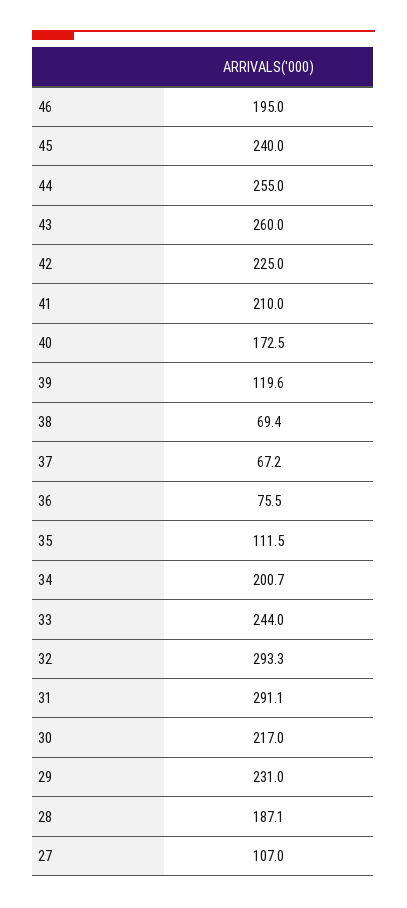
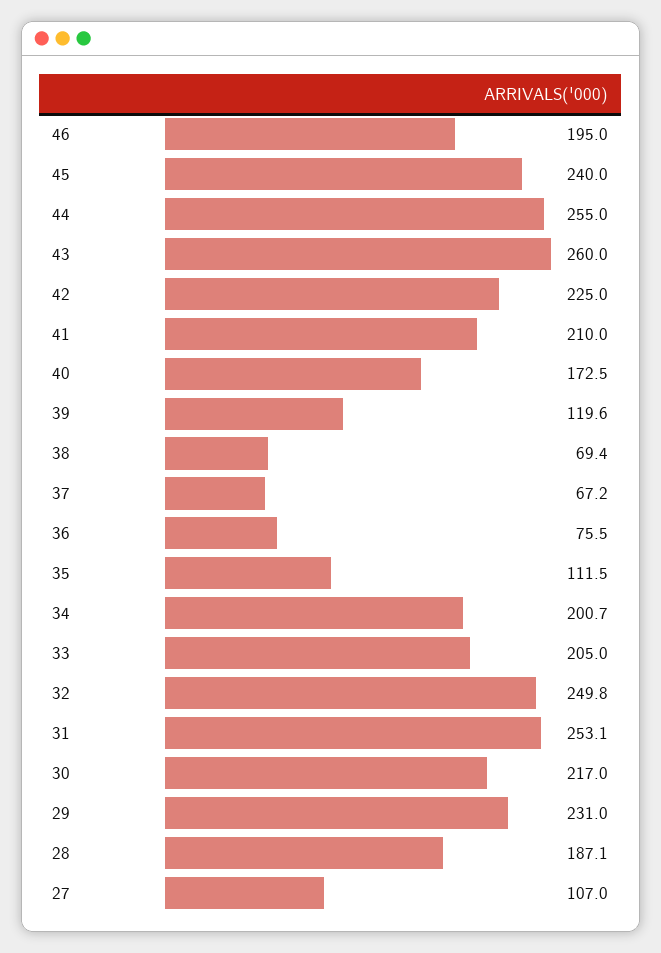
  {
    "46": 195,
    "45": 240,
    "44": 255,
    "43": 260,
    "42": 225,
    "41": 210,
    "40": 172.5,
    "39": 119.6,
    "38": 69.4,
    "37": 67.2,
    "36": 75.5,
    "35": 111.5,
    "34": 200.7,
-   "33": 244,
+   "33": 205,
-   "32": 293.3,
+   "32": 249.8,
-   "31": 291.1,
+   "31": 253.1,
    "30": 217,
    "29": 231,
    "28": 187.1,
    "27": 107
  }

